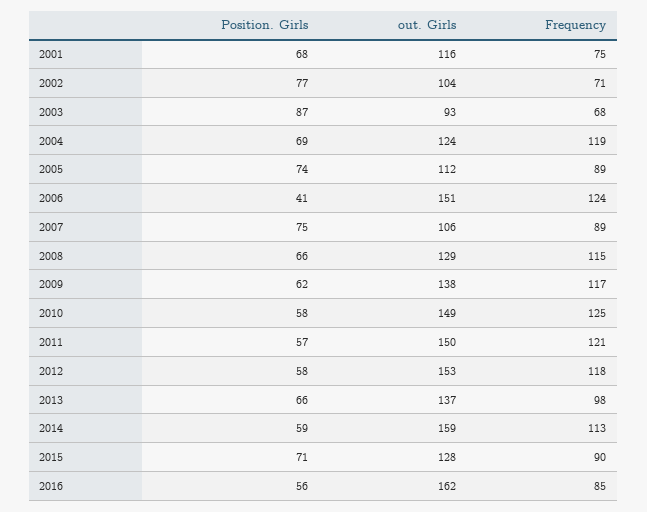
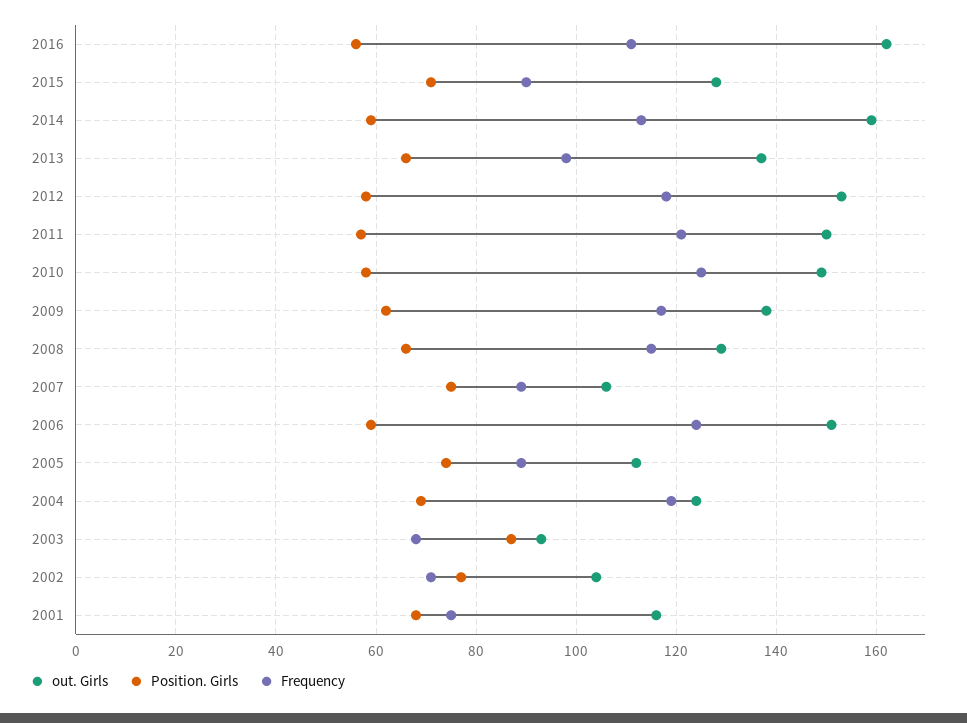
  {
    "Position. Girls": {
      "2001": 68,
      "2002": 77,
      "2003": 87,
      "2004": 69,
      "2005": 74,
-     "2006": 41,
+     "2006": 60,
      "2007": 75,
      "2008": 66,
      "2009": 62,
      "2010": 58,
      "2011": 57,
      "2012": 58,
      "2013": 66,
      "2014": 59,
      "2015": 71,
      "2016": 56
    },
    "out. Girls": {
      "2001": 116,
      "2002": 104,
      "2003": 93,
      "2004": 124,
      "2005": 112,
      "2006": 151,
      "2007": 106,
      "2008": 129,
      "2009": 138,
      "2010": 149,
      "2011": 150,
      "2012": 153,
      "2013": 137,
      "2014": 159,
      "2015": 128,
      "2016": 162
    },
    "Frequency": {
      "2001": 75,
      "2002": 71,
      "2003": 68,
      "2004": 119,
      "2005": 89,
      "2006": 124,
      "2007": 89,
      "2008": 115,
      "2009": 117,
      "2010": 125,
      "2011": 121,
      "2012": 118,
      "2013": 98,
      "2014": 113,
      "2015": 90,
-     "2016": 85
+     "2016": 110
    }
  }

